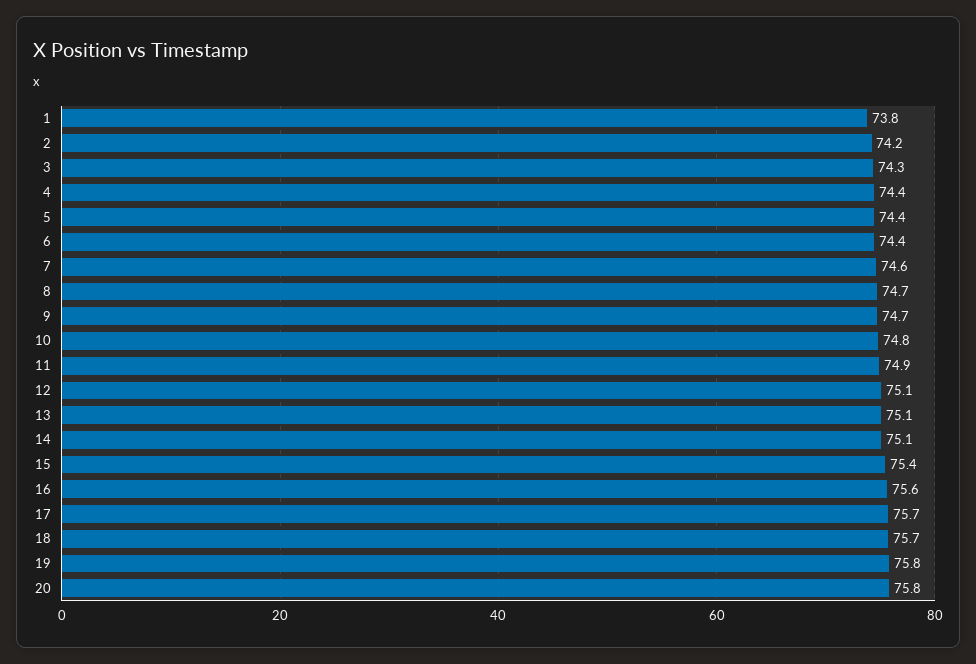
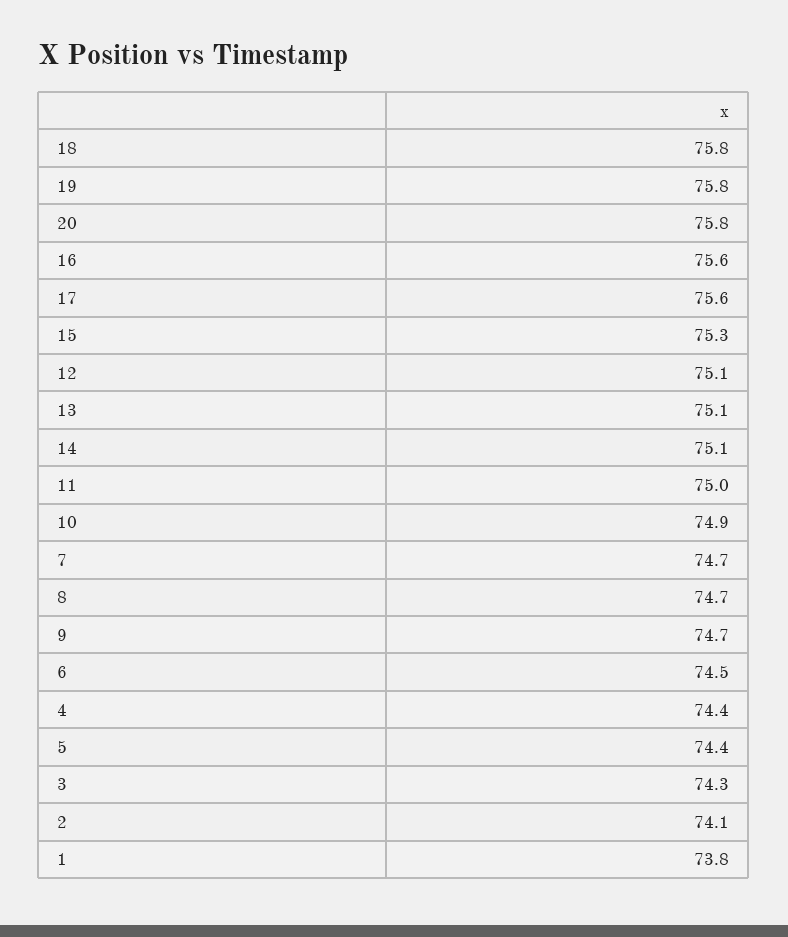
  {
    "1": 73.8,
-   "2": 74.2,
+   "2": 74.1,
    "3": 74.3,
    "4": 74.4,
    "5": 74.4,
-   "6": 74.4,
+   "6": 74.5,
-   "7": 74.6,
+   "7": 74.7,
    "8": 74.7,
    "9": 74.7,
-   "10": 74.8,
+   "10": 74.9,
-   "11": 74.9,
+   "11": 75,
    "12": 75.1,
    "13": 75.1,
    "14": 75.1,
-   "15": 75.4,
+   "15": 75.3,
    "16": 75.6,
-   "17": 75.7,
+   "17": 75.6,
-   "18": 75.7,
+   "18": 75.8,
    "19": 75.8,
    "20": 75.8
  }

